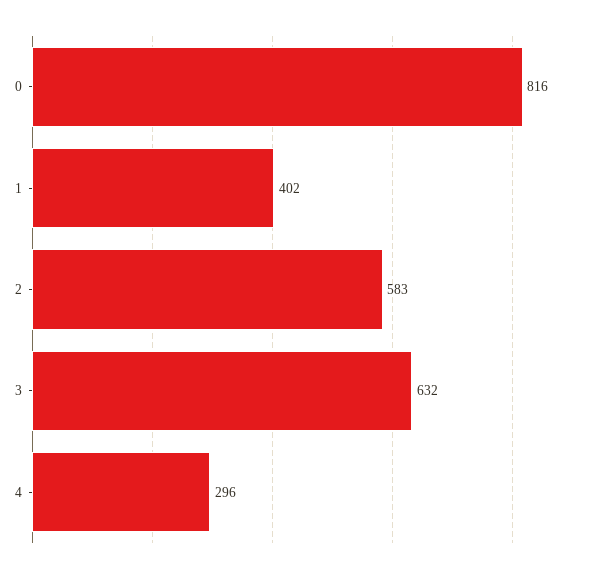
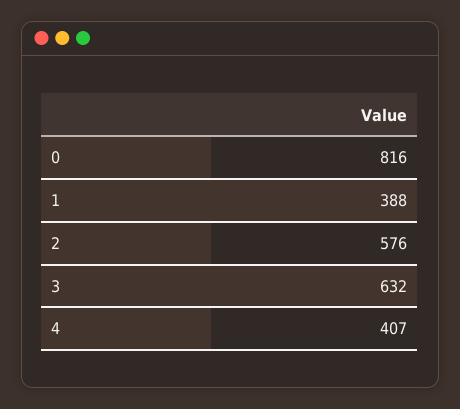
  {
    "0": 816,
-   "1": 402,
+   "1": 388,
-   "2": 583,
+   "2": 576,
    "3": 632,
-   "4": 296
+   "4": 407
  }

